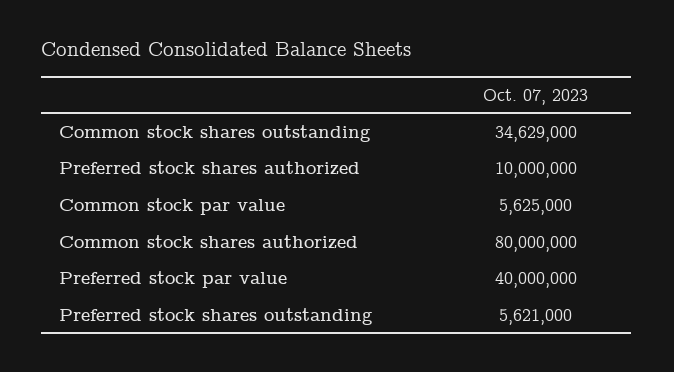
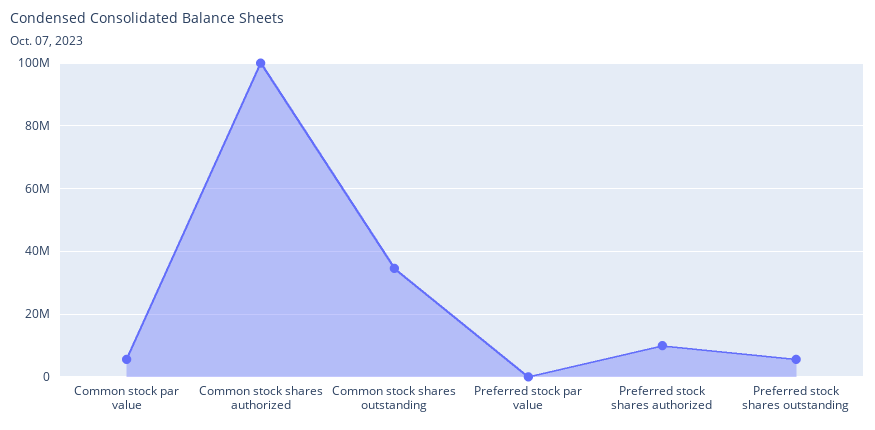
  {
    "Common stock shares outstanding": 34629000,
    "Preferred stock shares authorized": 10000000,
    "Common stock par value": 5625000,
-   "Common stock shares authorized": 80000000,
+   "Common stock shares authorized": 100000000,
-   "Preferred stock par value": 40000000,
+   "Preferred stock par value": 0,
    "Preferred stock shares outstanding": 5621000
  }

